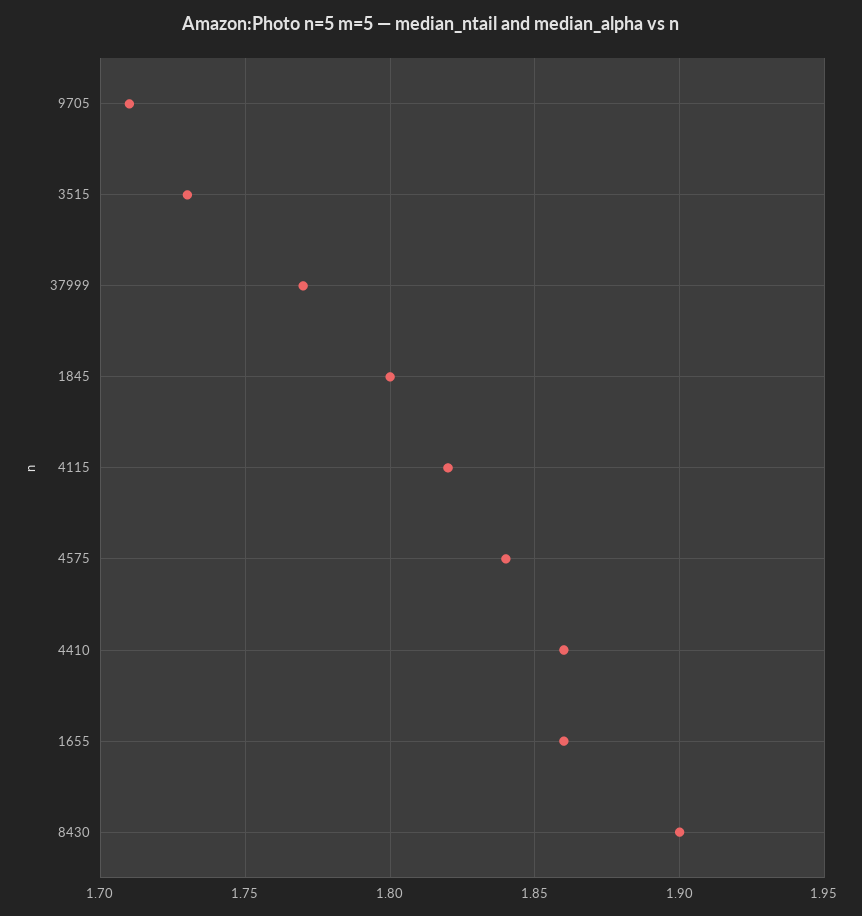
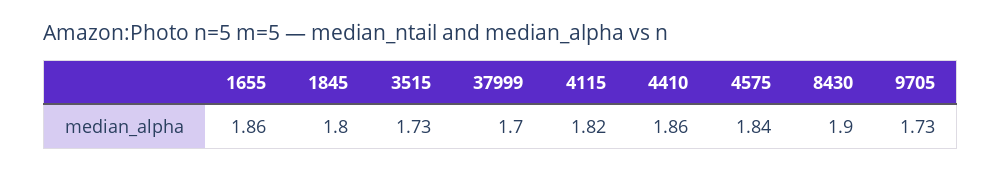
  {
-   "9705": 1.71,
+   "9705": 1.73,
    "3515": 1.73,
-   "37999": 1.77,
+   "37999": 1.7,
    "1845": 1.8,
    "4115": 1.82,
    "4575": 1.84,
    "4410": 1.86,
    "1655": 1.86,
    "8430": 1.9
  }

